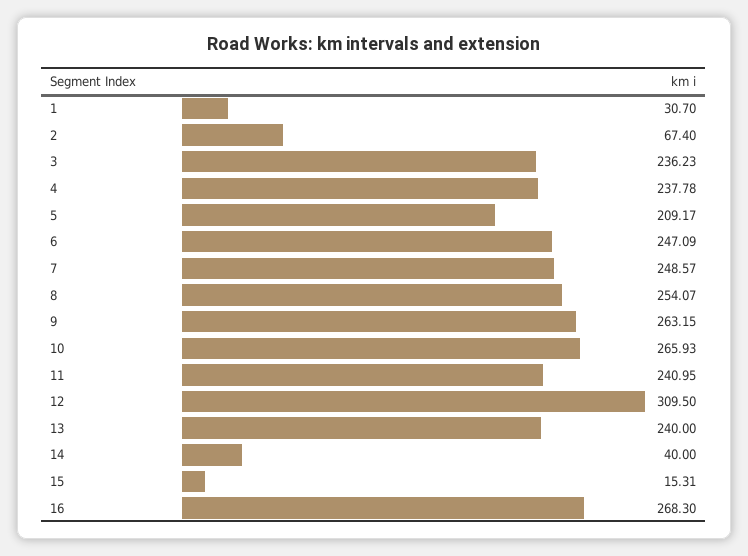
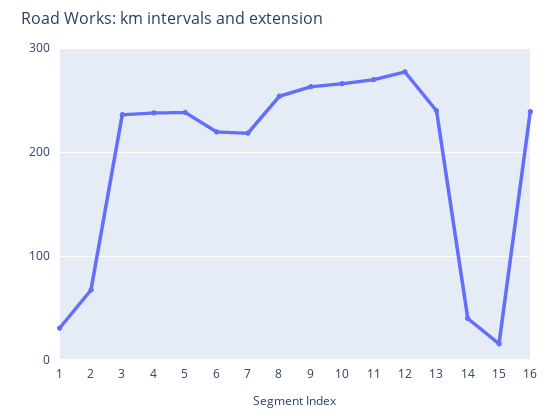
  {
    "1": 30.7,
    "2": 67.4,
    "3": 236.23,
    "4": 237.78,
-   "5": 209.17,
+   "5": 240,
-   "6": 247.09,
+   "6": 220,
-   "7": 248.57,
+   "7": 220,
    "8": 254.07,
    "9": 263.15,
    "10": 265.93,
-   "11": 240.95,
+   "11": 270,
-   "12": 309.5,
+   "12": 280,
    "13": 240,
    "14": 40,
    "15": 15.31,
-   "16": 268.3
+   "16": 240
  }

